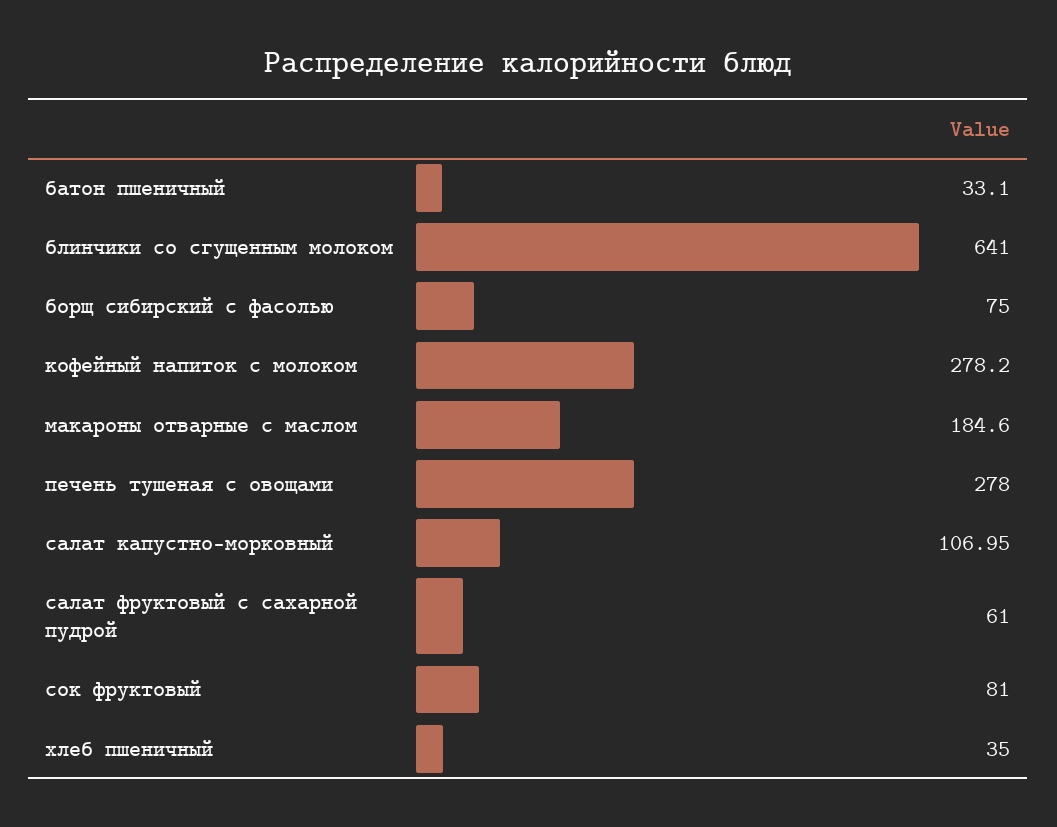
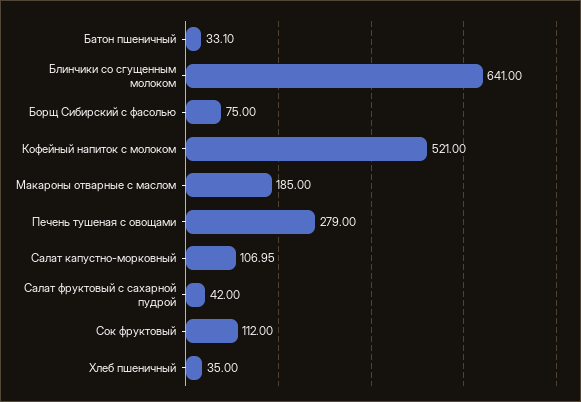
  {
    "батон пшеничный": 33.1,
    "блинчики со сгущенным молоком": 641,
    "борщ сибирский с фасолью": 75,
-   "кофейный напиток с молоком": 278.2,
+   "кофейный напиток с молоком": 521,
-   "макароны отварные с маслом": 184.6,
+   "макароны отварные с маслом": 185,
-   "печень тушеная с овощами": 278,
+   "печень тушеная с овощами": 279,
    "салат капустно-морковный": 106.95,
-   "салат фруктовый с сахарной пудрой": 61,
+   "салат фруктовый с сахарной пудрой": 42,
-   "сок фруктовый": 81,
+   "сок фруктовый": 112,
    "хлеб пшеничный": 35
  }

